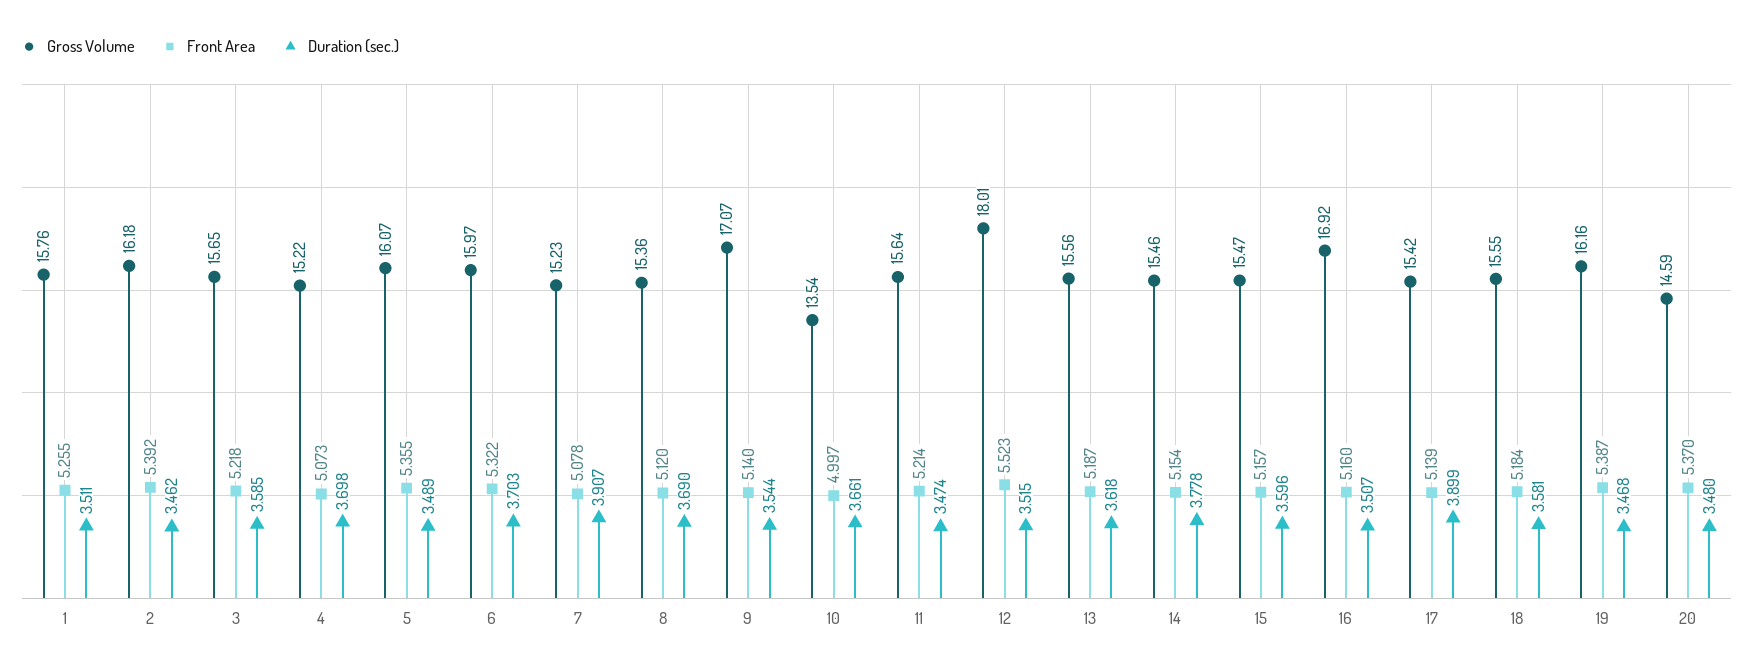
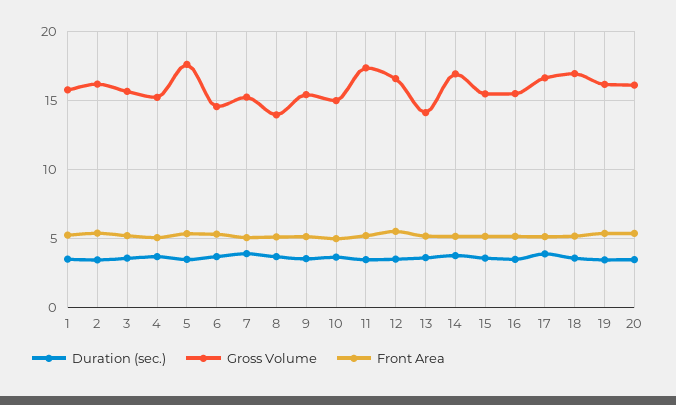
  {
    "Gross Volume": {
      "1": 15.76,
      "2": 16.18,
      "3": 15.65,
      "4": 15.22,
-     "5": 16.07,
+     "5": 17.5,
-     "6": 15.97,
+     "6": 14.5,
      "7": 15.23,
-     "8": 15.36,
+     "8": 14,
-     "9": 17.07,
+     "9": 15.5,
-     "10": 13.54,
+     "10": 15,
-     "11": 15.64,
+     "11": 17.5,
-     "12": 18.01,
+     "12": 16.5,
-     "13": 15.56,
+     "13": 14,
-     "14": 15.46,
+     "14": 17,
      "15": 15.47,
-     "16": 16.92,
+     "16": 15.5,
-     "17": 15.42,
+     "17": 16.5,
-     "18": 15.55,
+     "18": 17,
      "19": 16.16,
-     "20": 14.59
+     "20": 16
    },
    "Front Area": {
      "1": 5.255,
      "2": 5.392,
      "3": 5.218,
      "4": 5.073,
      "5": 5.355,
      "6": 5.322,
      "7": 5.078,
      "8": 5.12,
      "9": 5.14,
      "10": 4.997,
      "11": 5.214,
      "12": 5.523,
      "13": 5.187,
      "14": 5.154,
      "15": 5.157,
      "16": 5.16,
      "17": 5.139,
      "18": 5.184,
      "19": 5.387,
      "20": 5.37
    },
    "Duration (sec.)": {
      "1": 3.511,
      "2": 3.462,
      "3": 3.585,
      "4": 3.698,
      "5": 3.489,
      "6": 3.703,
      "7": 3.907,
      "8": 3.69,
      "9": 3.544,
      "10": 3.661,
      "11": 3.474,
      "12": 3.515,
      "13": 3.618,
      "14": 3.778,
      "15": 3.596,
      "16": 3.507,
      "17": 3.899,
      "18": 3.581,
      "19": 3.468,
      "20": 3.48
    }
  }

